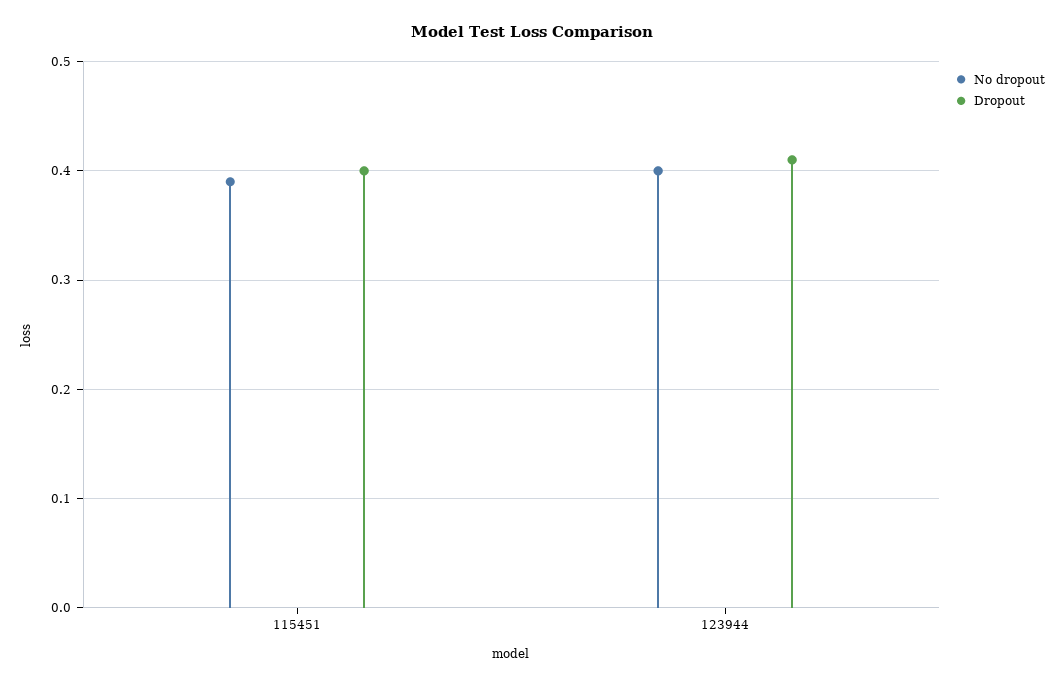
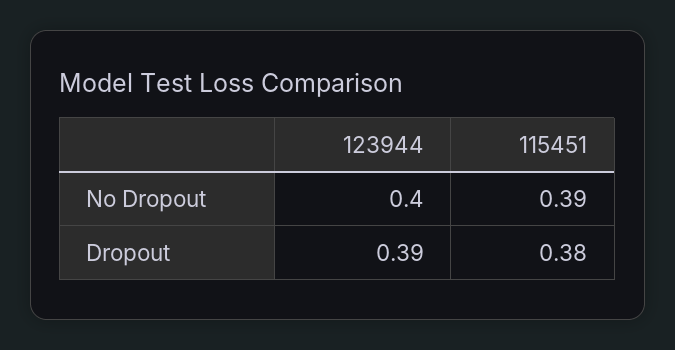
  {
    "No dropout": {
      "115451": 0.39,
      "123944": 0.4
    },
    "Dropout": {
-     "115451": 0.4,
+     "115451": 0.38,
-     "123944": 0.41
+     "123944": 0.39
    }
  }

